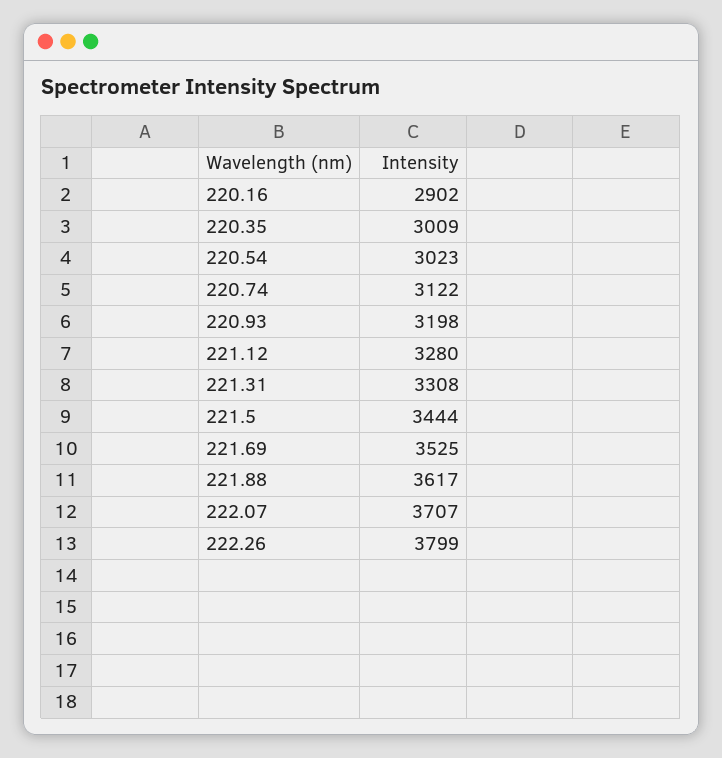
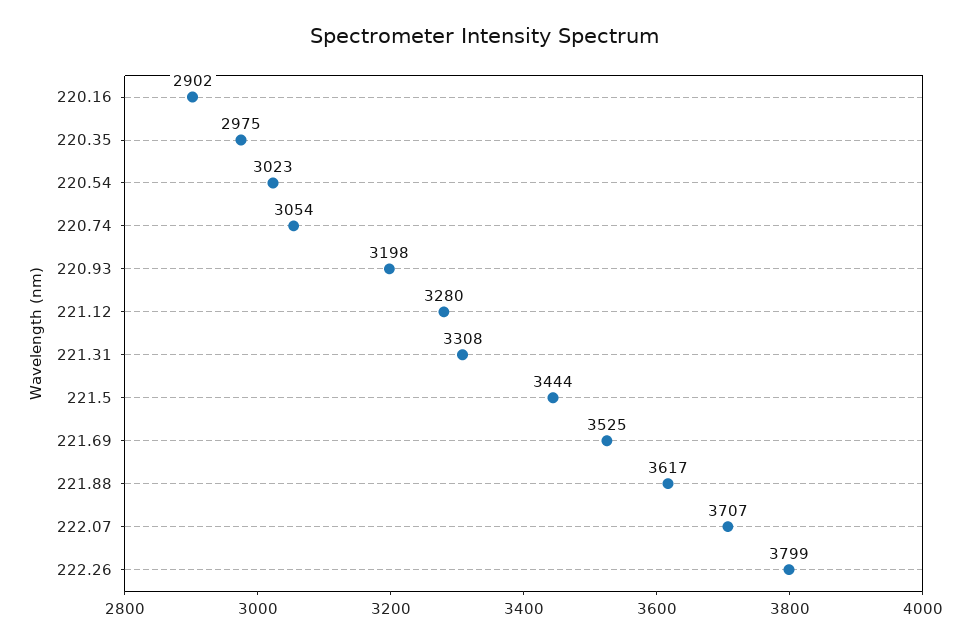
  {
    "220.16": 2902,
-   "220.35": 3009,
+   "220.35": 2975,
    "220.54": 3023,
-   "220.74": 3122,
+   "220.74": 3054,
    "220.93": 3198,
    "221.12": 3280,
    "221.31": 3308,
    "221.5": 3444,
    "221.69": 3525,
    "221.88": 3617,
    "222.07": 3707,
    "222.26": 3799
  }

